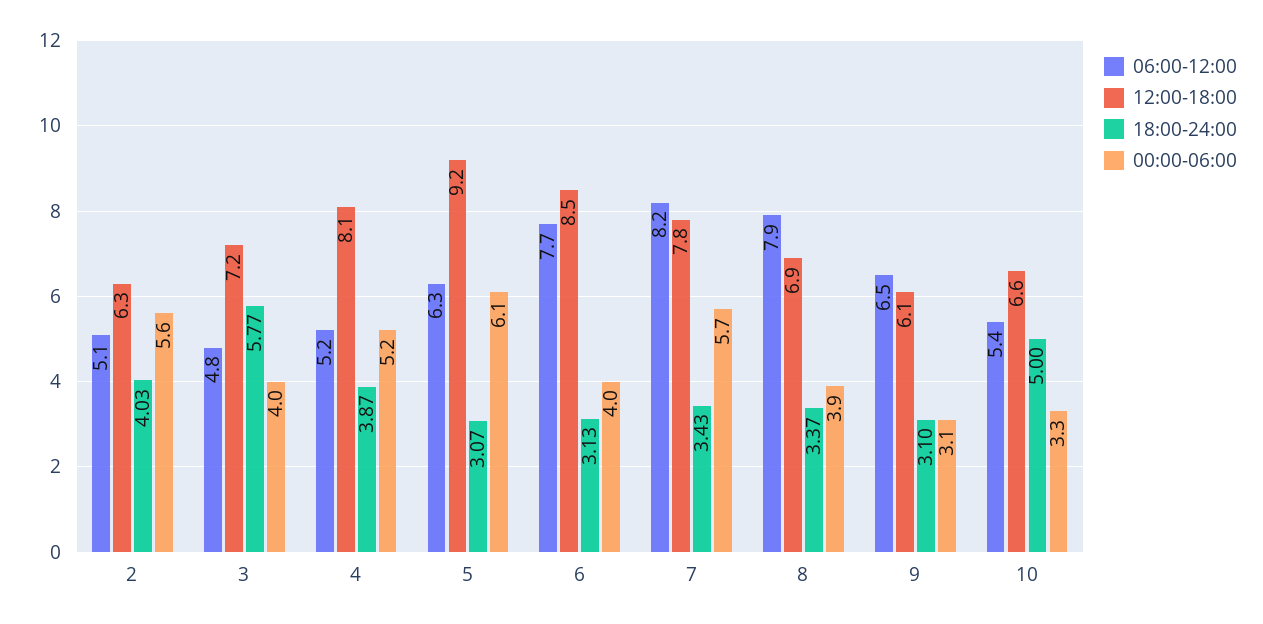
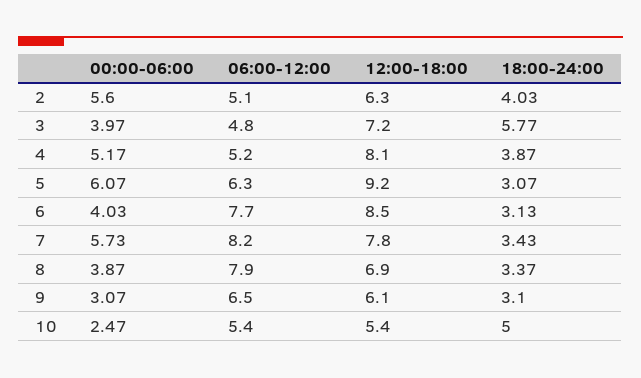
  {
    "06:00-12:00": {
      "2": 5.1,
      "3": 4.8,
      "4": 5.2,
      "5": 6.3,
      "6": 7.7,
      "7": 8.2,
      "8": 7.9,
      "9": 6.5,
      "10": 5.4
    },
    "12:00-18:00": {
      "2": 6.3,
      "3": 7.2,
      "4": 8.1,
      "5": 9.2,
      "6": 8.5,
      "7": 7.8,
      "8": 6.9,
      "9": 6.1,
-     "10": 6.6
+     "10": 5.4
    },
    "18:00-24:00": {
      "2": 4.03,
      "3": 5.77,
      "4": 3.87,
      "5": 3.07,
      "6": 3.13,
      "7": 3.43,
      "8": 3.37,
      "9": 3.1,
      "10": 5
    },
    "00:00-06:00": {
      "2": 5.6,
      "3": 3.97,
      "4": 5.17,
      "5": 6.07,
      "6": 4.03,
      "7": 5.73,
      "8": 3.87,
      "9": 3.07,
-     "10": 3.3
+     "10": 2.47
    }
  }

